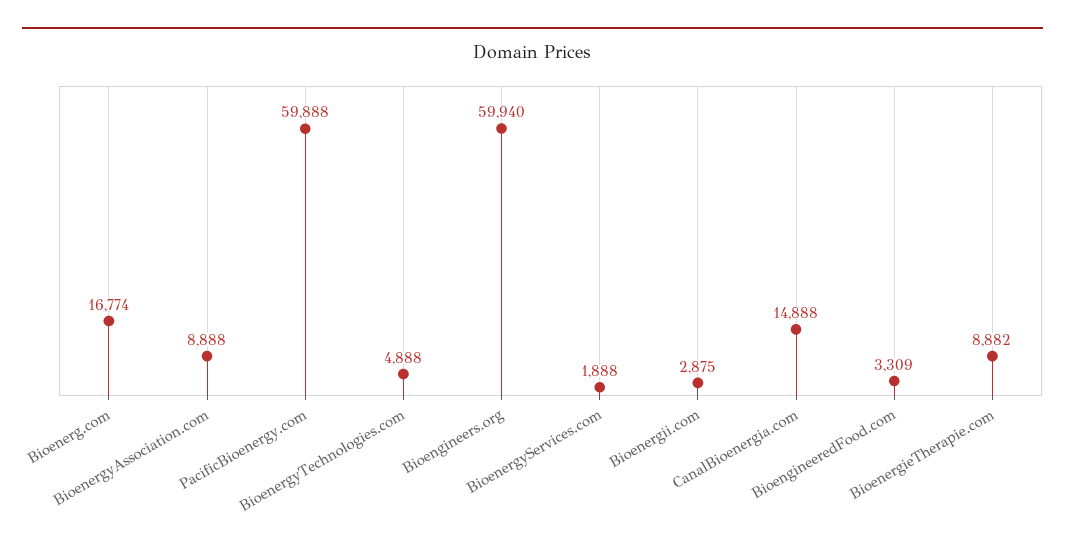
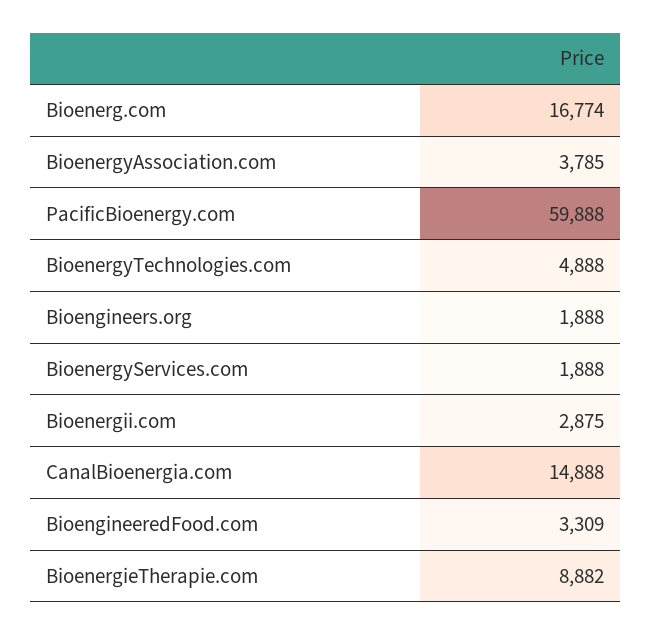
  {
    "Bioenerg.com": 16774,
-   "BioenergyAssociation.com": 8888,
+   "BioenergyAssociation.com": 3785,
    "PacificBioenergy.com": 59888,
    "BioenergyTechnologies.com": 4888,
-   "Bioengineers.org": 59940,
+   "Bioengineers.org": 1888,
    "BioenergyServices.com": 1888,
    "Bioenergii.com": 2875,
    "CanalBioenergia.com": 14888,
    "BioengineeredFood.com": 3309,
    "BioenergieTherapie.com": 8882
  }

